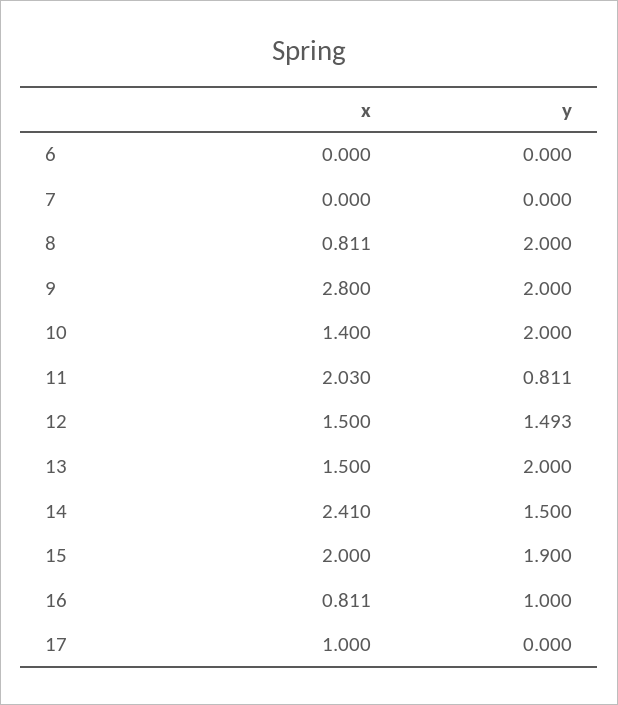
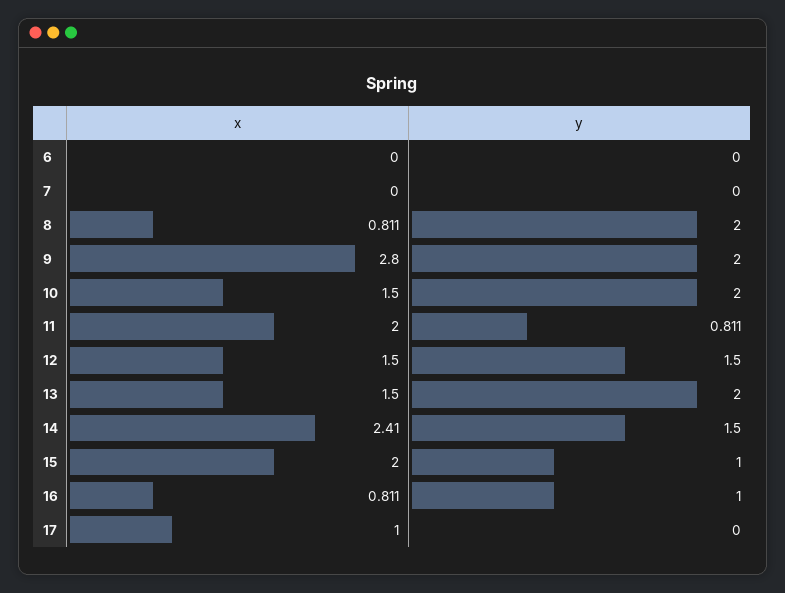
  {
    "x": {
      "6": 0,
      "7": 0,
      "8": 0.811,
      "9": 2.8,
-     "10": 1.4,
+     "10": 1.5,
-     "11": 2.03,
+     "11": 2,
      "12": 1.5,
      "13": 1.5,
      "14": 2.41,
      "15": 2,
      "16": 0.811,
      "17": 1
    },
    "y": {
      "6": 0,
      "7": 0,
      "8": 2,
      "9": 2,
      "10": 2,
      "11": 0.811,
-     "12": 1.493,
+     "12": 1.5,
      "13": 2,
      "14": 1.5,
-     "15": 1.9,
+     "15": 1,
      "16": 1,
      "17": 0
    }
  }

